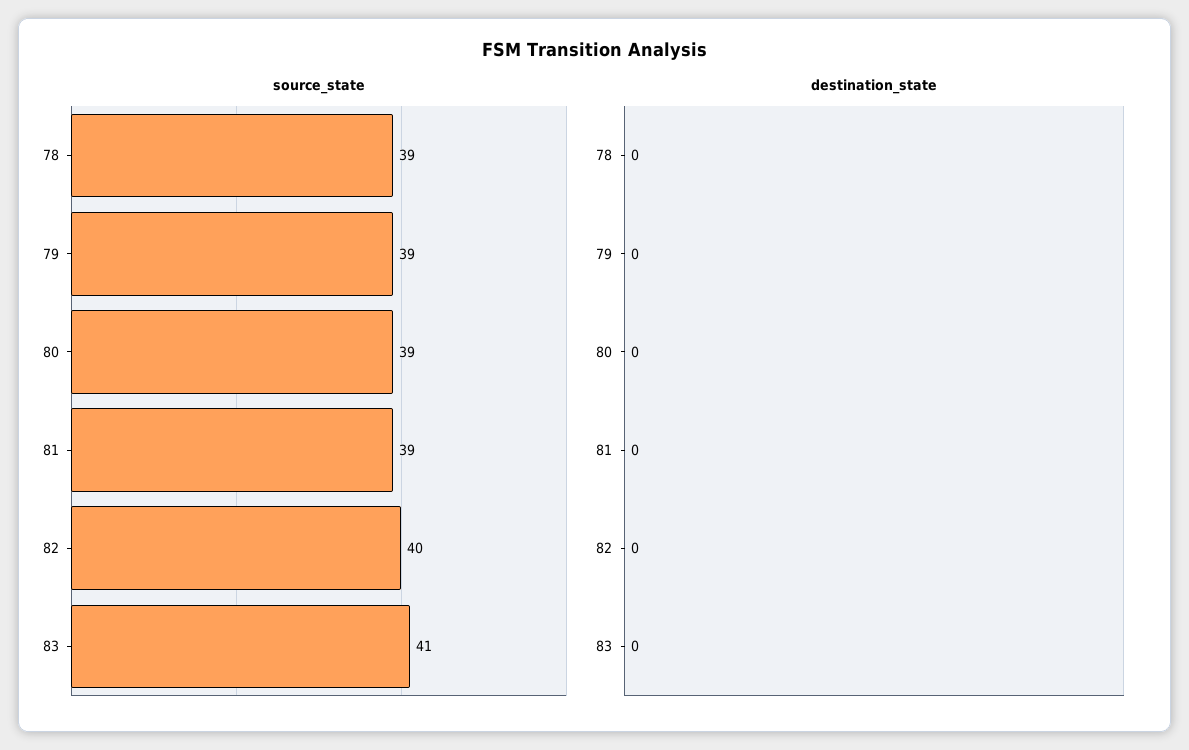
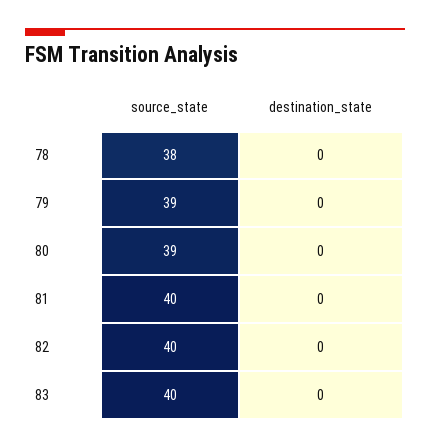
  {
    "source_state": {
-     "78": 39,
+     "78": 38,
      "79": 39,
      "80": 39,
-     "81": 39,
+     "81": 40,
      "82": 40,
-     "83": 41
+     "83": 40
    },
    "destination_state": {
      "78": 0,
      "79": 0,
      "80": 0,
      "81": 0,
      "82": 0,
      "83": 0
    }
  }

